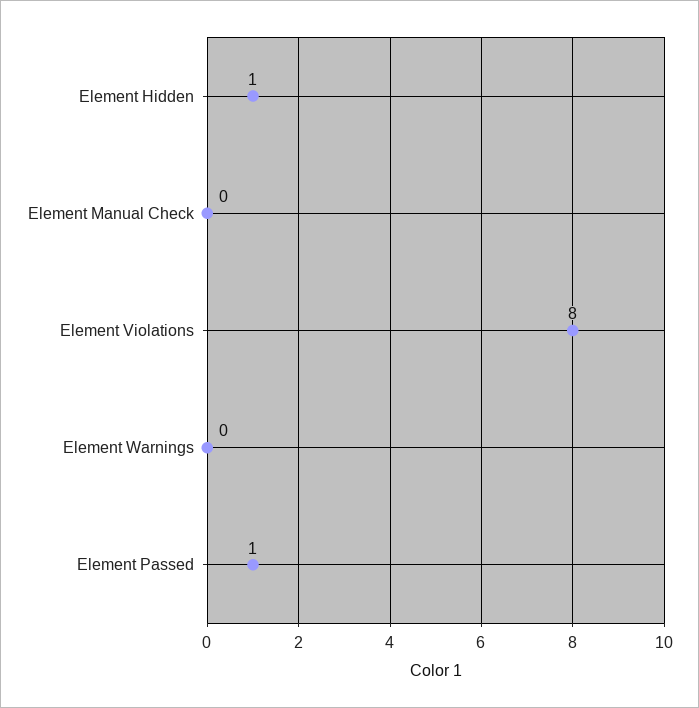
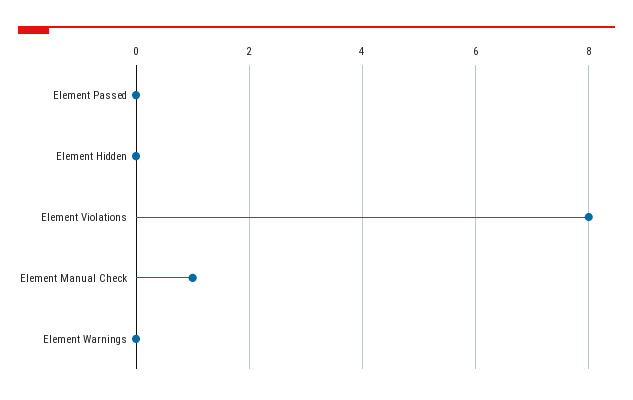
  {
-   "Element Hidden": 1,
+   "Element Hidden": 0,
-   "Element Manual Check": 0,
+   "Element Manual Check": 1,
    "Element Violations": 8,
    "Element Warnings": 0,
-   "Element Passed": 1
+   "Element Passed": 0
  }

